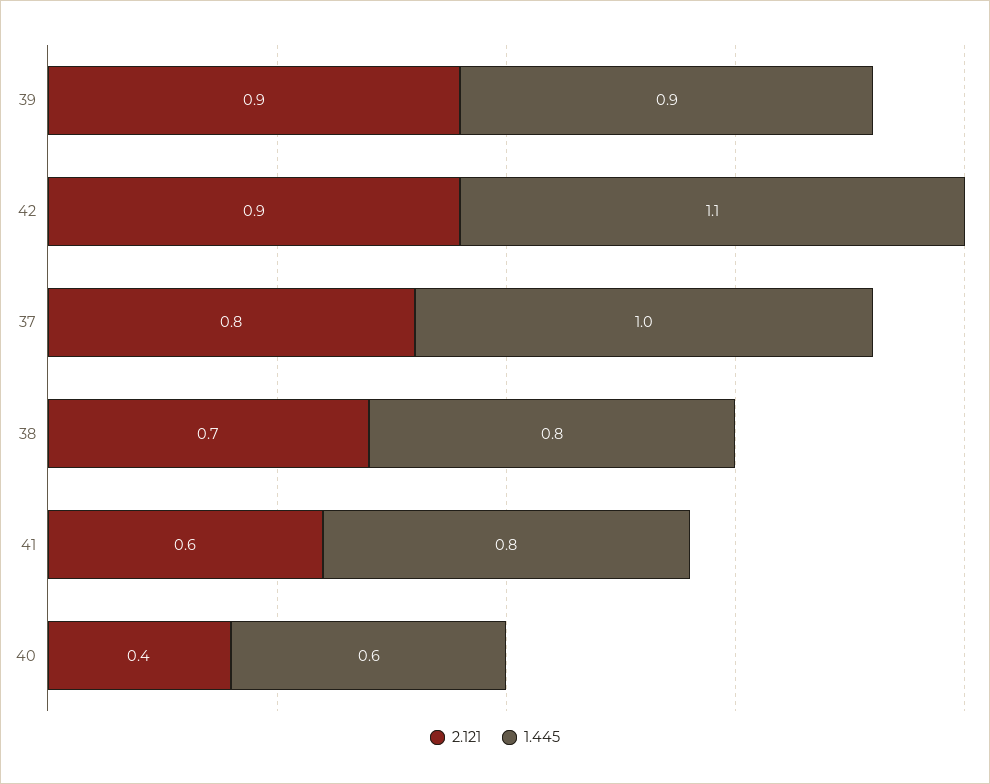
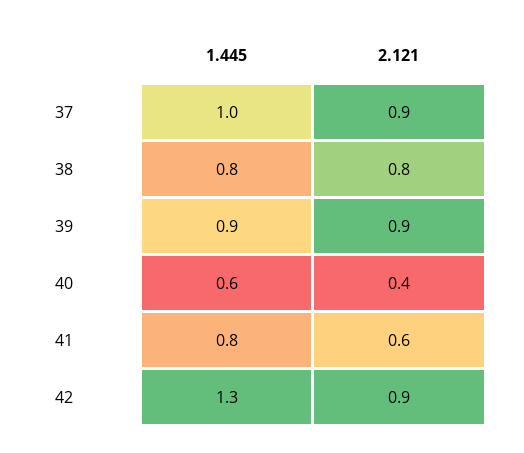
  {
    "2.121": {
      "39": 0.9,
      "42": 0.9,
-     "37": 0.8,
+     "37": 0.9,
-     "38": 0.7,
+     "38": 0.8,
      "41": 0.6,
      "40": 0.4
    },
    "1.445": {
      "39": 0.9,
-     "42": 1.1,
+     "42": 1.3,
      "37": 1,
      "38": 0.8,
      "41": 0.8,
      "40": 0.6
    }
  }

